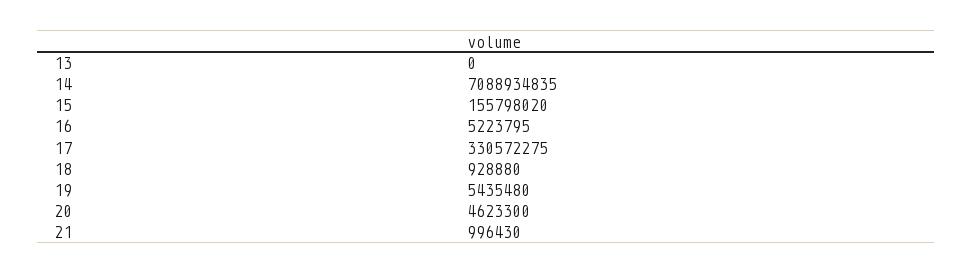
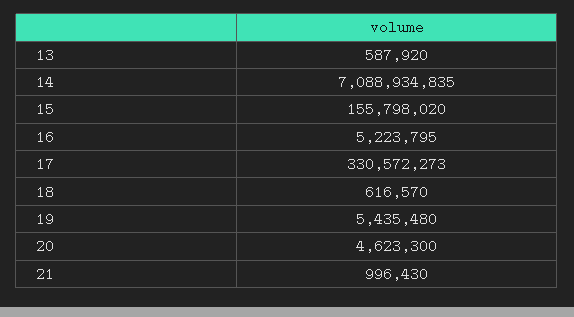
  {
-   "13": 0,
+   "13": 587920,
    "14": 7088934835,
    "15": 155798020,
    "16": 5223795,
-   "17": 330572275,
+   "17": 330572273,
-   "18": 928880,
+   "18": 616570,
    "19": 5435480,
    "20": 4623300,
    "21": 996430
  }

